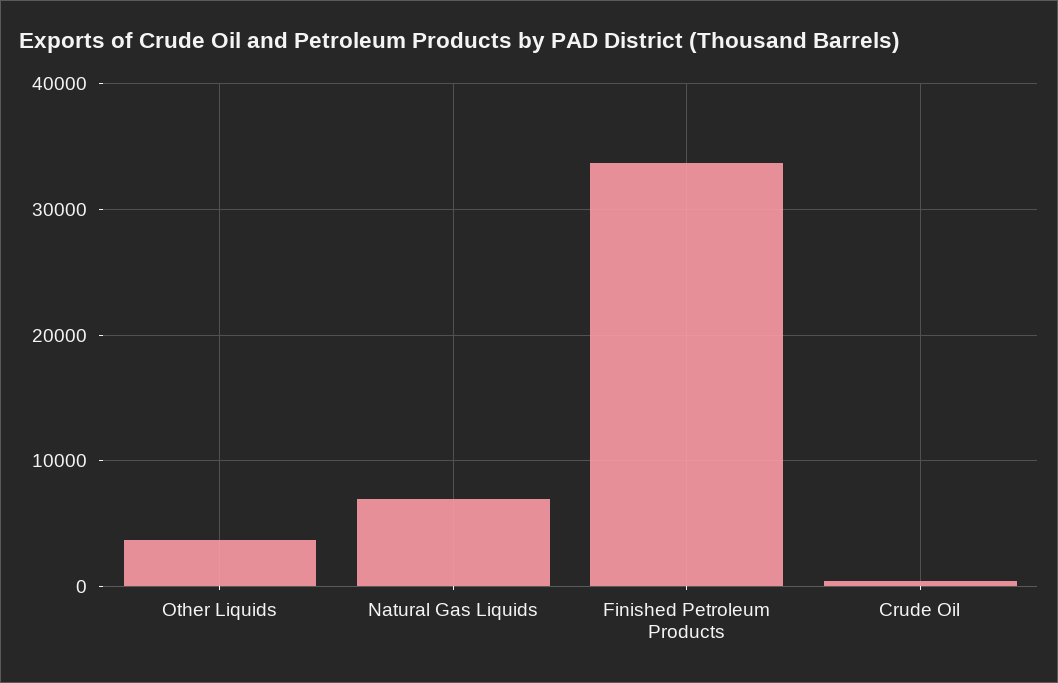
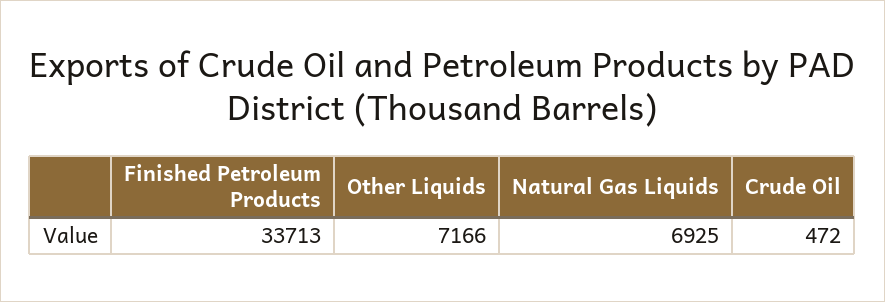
  {
-   "Other Liquids": 4000,
+   "Other Liquids": 7166,
    "Natural Gas Liquids": 6925,
    "Finished Petroleum Products": 33713,
    "Crude Oil": 472
  }

